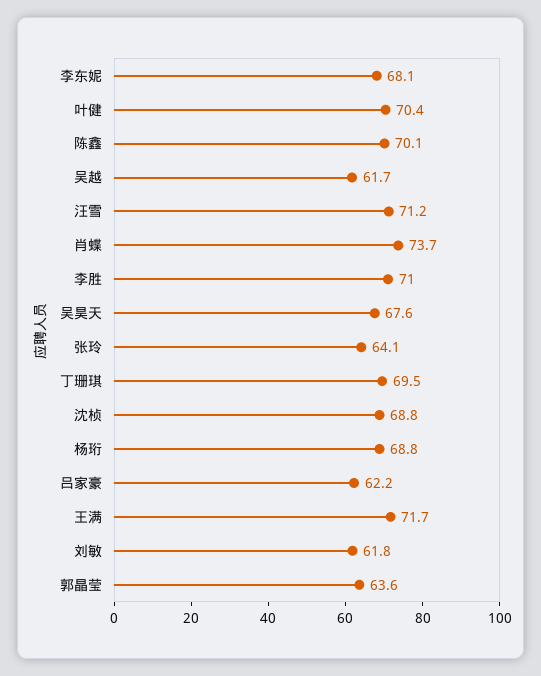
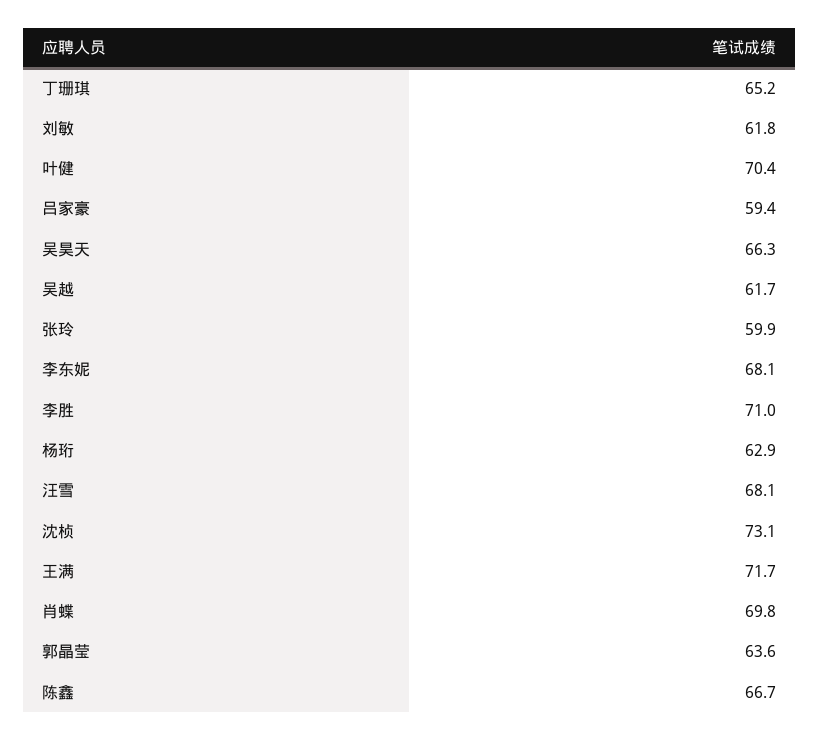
  {
    "李东妮": 68.1,
    "叶健": 70.4,
-   "陈鑫": 70.1,
+   "陈鑫": 66.7,
    "吴越": 61.7,
-   "汪雪": 71.2,
+   "汪雪": 68.1,
-   "肖蝶": 73.7,
+   "肖蝶": 69.8,
    "李胜": 71,
-   "吴昊天": 67.6,
+   "吴昊天": 66.3,
-   "张玲": 64.1,
+   "张玲": 59.9,
-   "丁珊琪": 69.5,
+   "丁珊琪": 65.2,
-   "沈桢": 68.8,
+   "沈桢": 73.1,
-   "杨珩": 68.8,
+   "杨珩": 62.9,
-   "吕家豪": 62.2,
+   "吕家豪": 59.4,
    "王满": 71.7,
    "刘敏": 61.8,
    "郭晶莹": 63.6
  }

